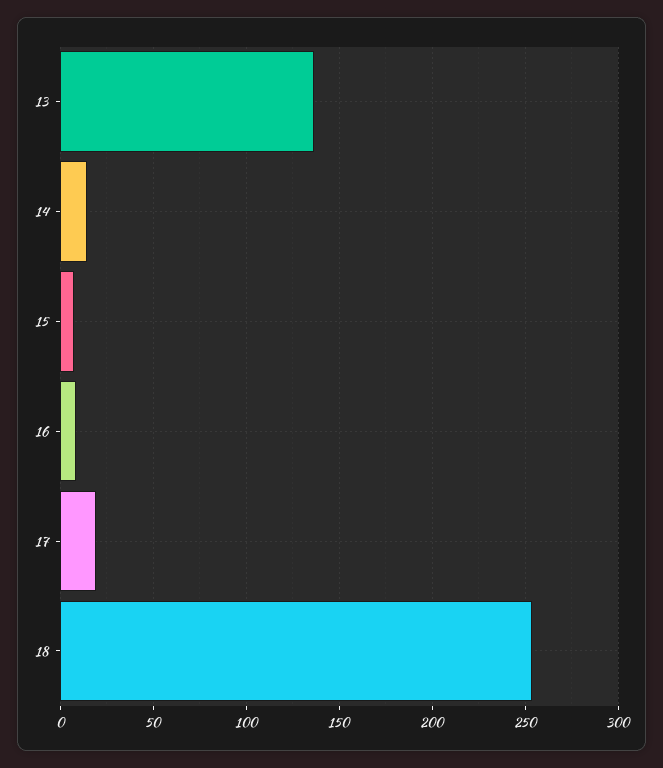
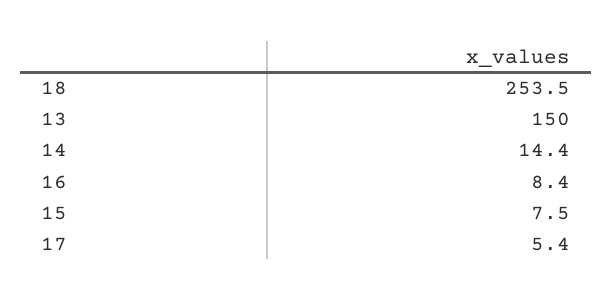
  {
-   "13": 135,
+   "13": 150,
    "14": 14.4,
    "15": 7.5,
    "16": 8.4,
-   "17": 20,
+   "17": 5.4,
    "18": 253.5
  }

